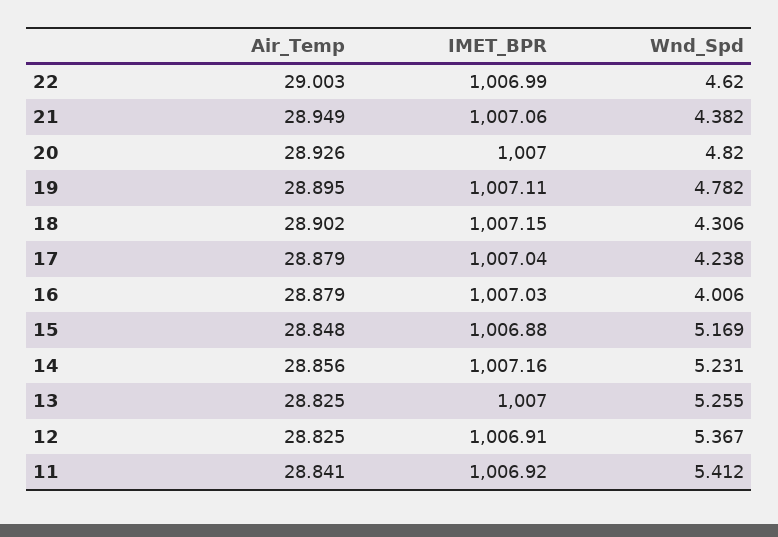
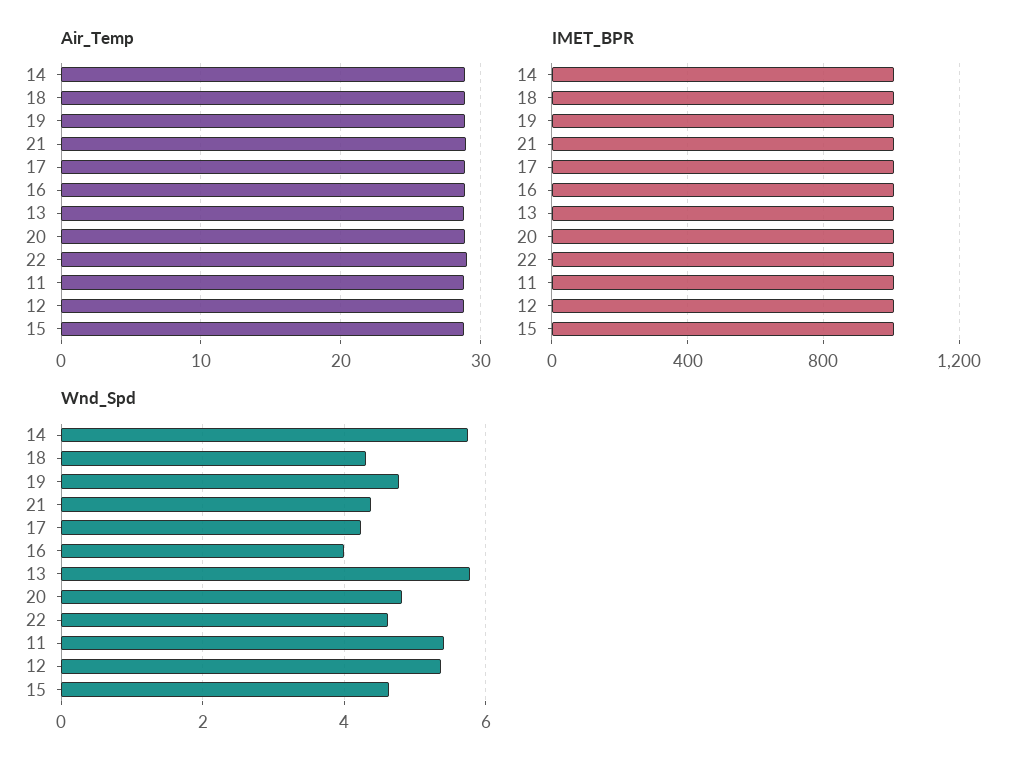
  {
    "Air_Temp": {
      "22": 29.003,
      "21": 28.949,
      "20": 28.926,
      "19": 28.895,
      "18": 28.902,
      "17": 28.879,
      "16": 28.879,
      "15": 28.848,
      "14": 28.856,
      "13": 28.825,
      "12": 28.825,
      "11": 28.841
    },
    "IMET_BPR": {
      "22": 1006.99,
      "21": 1007.06,
      "20": 1007,
      "19": 1007.11,
      "18": 1007.15,
      "17": 1007.04,
      "16": 1007.03,
      "15": 1006.88,
      "14": 1007.16,
      "13": 1007,
      "12": 1006.91,
      "11": 1006.92
    },
    "Wnd_Spd": {
      "22": 4.62,
      "21": 4.382,
      "20": 4.82,
      "19": 4.782,
      "18": 4.306,
      "17": 4.238,
      "16": 4.006,
-     "15": 5.169,
+     "15": 4.6,
-     "14": 5.231,
+     "14": 5.8,
-     "13": 5.255,
+     "13": 5.8,
      "12": 5.367,
      "11": 5.412
    }
  }

